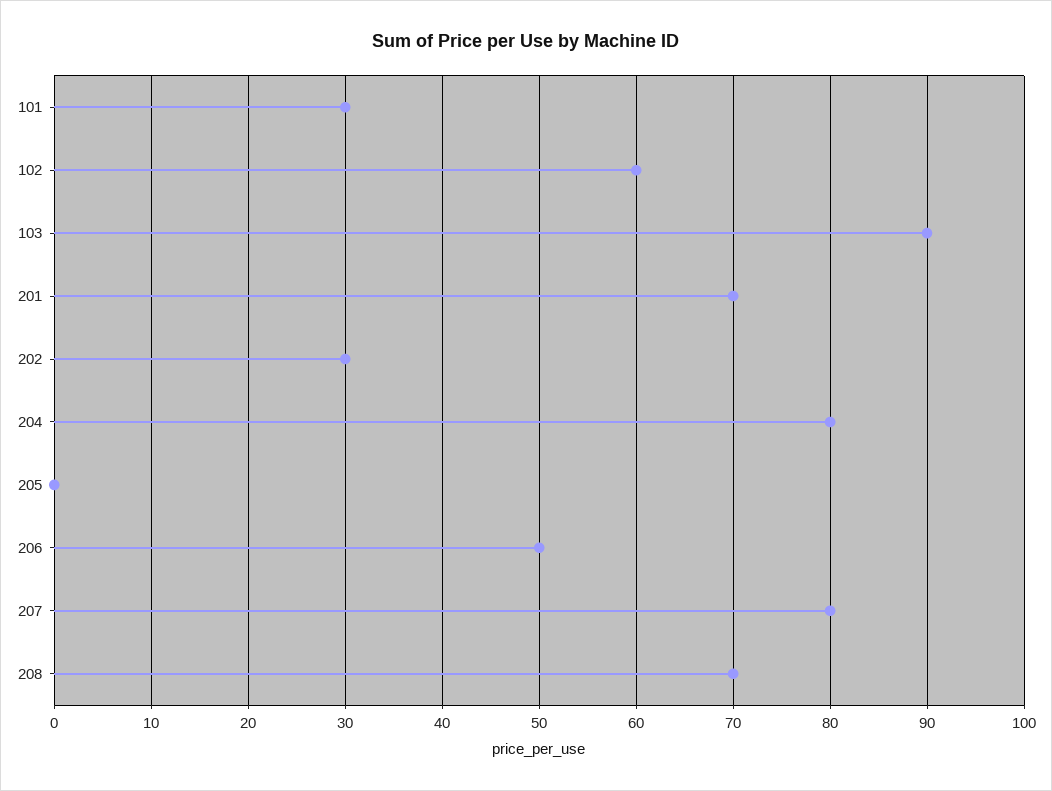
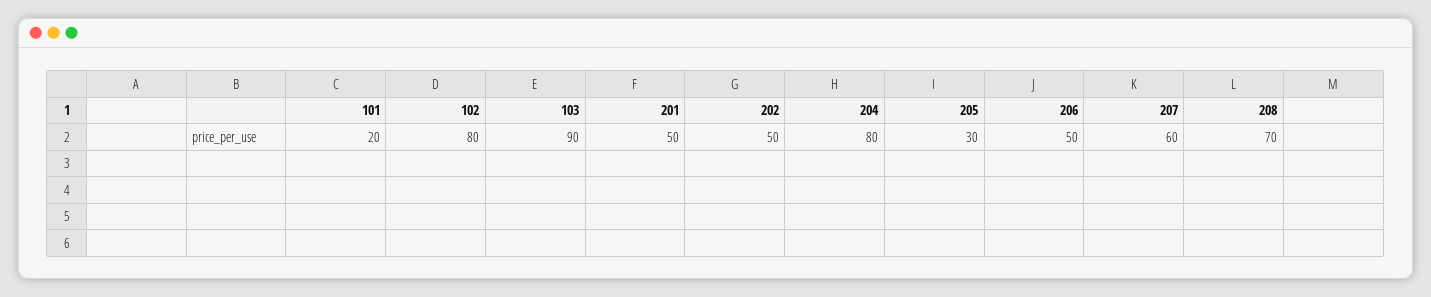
  {
-   "101": 30,
+   "101": 20,
-   "102": 60,
+   "102": 80,
    "103": 90,
-   "201": 70,
+   "201": 50,
-   "202": 30,
+   "202": 50,
    "204": 80,
-   "205": 0,
+   "205": 30,
    "206": 50,
-   "207": 80,
+   "207": 60,
    "208": 70
  }

